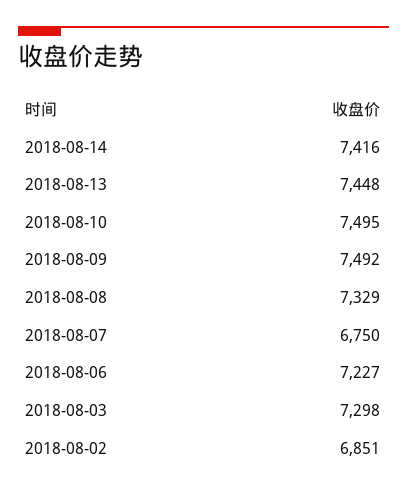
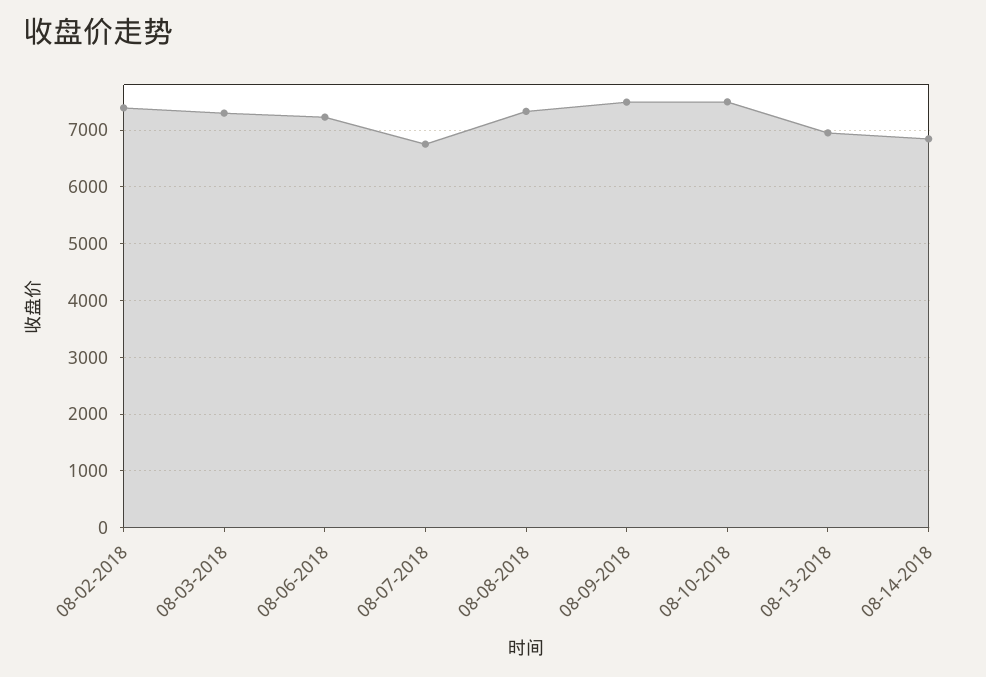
  {
-   "2018-08-14": 7416,
+   "2018-08-14": 6800,
-   "2018-08-13": 7448,
+   "2018-08-13": 7000,
    "2018-08-10": 7495,
    "2018-08-09": 7492,
    "2018-08-08": 7329,
    "2018-08-07": 6750,
    "2018-08-06": 7227,
    "2018-08-03": 7298,
-   "2018-08-02": 6851
+   "2018-08-02": 7400
  }

